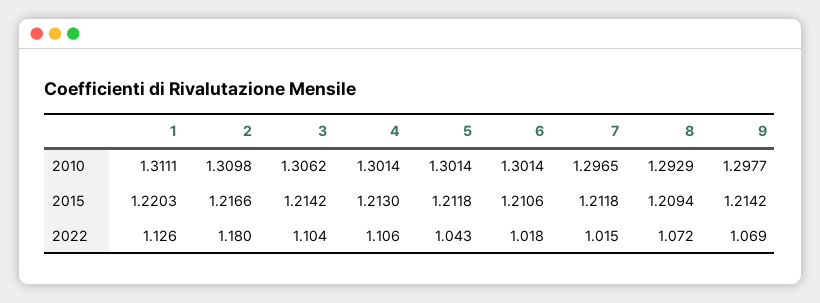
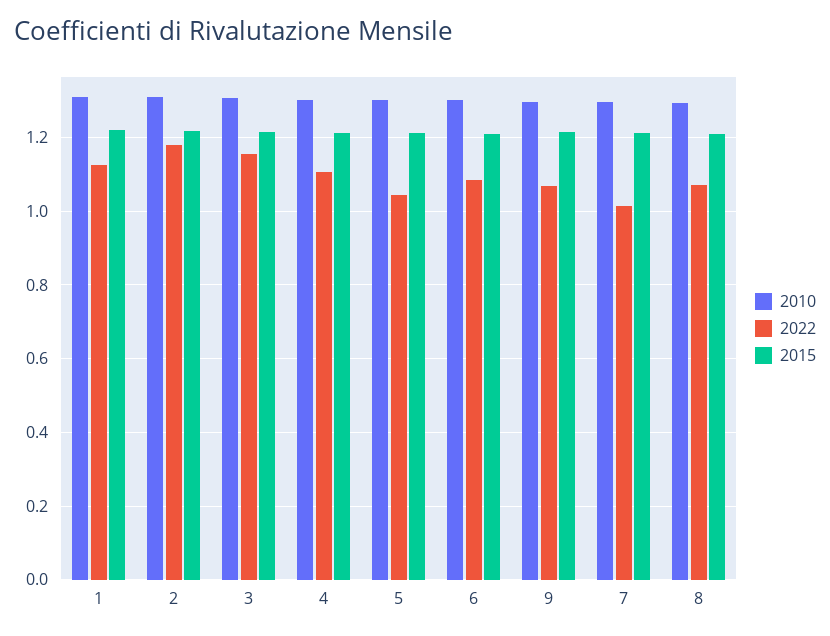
  {
    "2010": {
      "1": 1.3111,
      "2": 1.3098,
      "3": 1.3062,
      "4": 1.3014,
      "5": 1.3014,
      "6": 1.3014,
      "7": 1.2965,
      "8": 1.2929,
      "9": 1.2977
    },
    "2015": {
      "1": 1.2203,
      "2": 1.2166,
      "3": 1.2142,
      "4": 1.213,
      "5": 1.2118,
      "6": 1.2106,
      "7": 1.2118,
      "8": 1.2094,
      "9": 1.2142
    },
    "2022": {
      "1": 1.126,
      "2": 1.18,
-     "3": 1.104,
+     "3": 1.16,
      "4": 1.106,
      "5": 1.043,
-     "6": 1.018,
+     "6": 1.08,
      "7": 1.015,
      "8": 1.072,
      "9": 1.069
    }
  }

